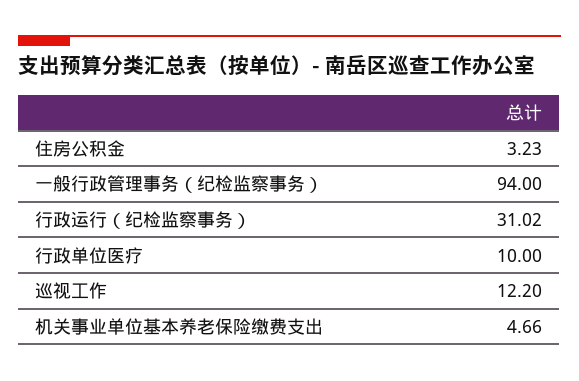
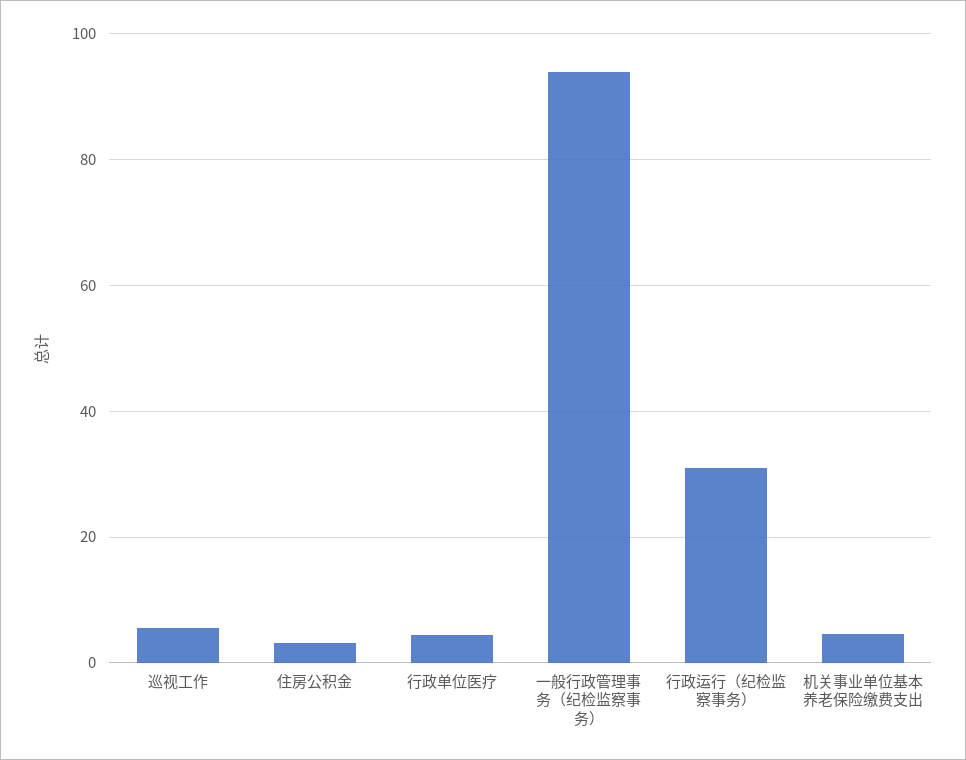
  {
    "住房公积金": 3.23,
    "一般行政管理事务（纪检监察事务）": 94,
    "行政运行（纪检监察事务）": 31.02,
-   "行政单位医疗": 10,
+   "行政单位医疗": 4,
-   "巡视工作": 12.2,
+   "巡视工作": 6,
    "机关事业单位基本养老保险缴费支出": 4.66
  }

